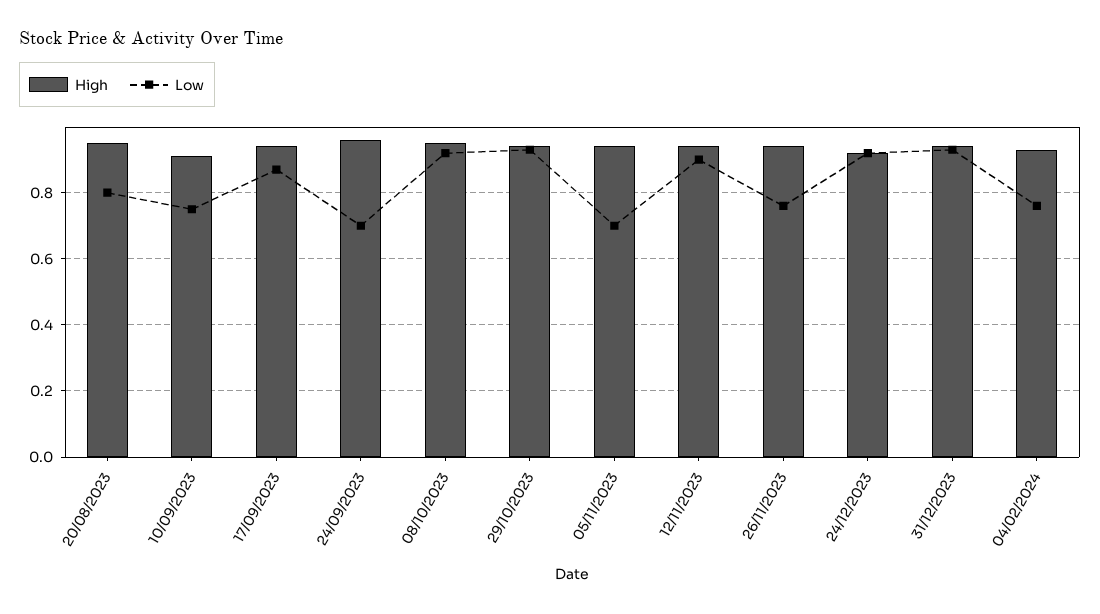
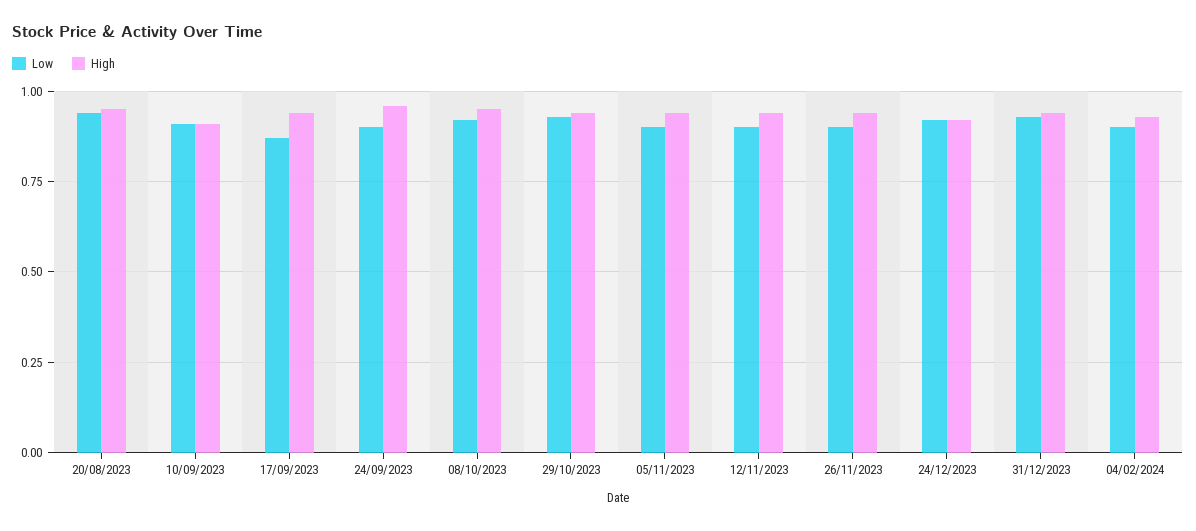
  {
    "High": {
      "20/08/2023": 0.95,
      "10/09/2023": 0.9,
      "17/09/2023": 0.95,
      "24/09/2023": 0.95,
      "08/10/2023": 0.95,
      "29/10/2023": 0.95,
      "05/11/2023": 0.95,
      "12/11/2023": 0.95,
      "26/11/2023": 0.95,
      "24/12/2023": 0.9,
      "31/12/2023": 0.95,
      "04/02/2024": 0.95
    },
    "Low": {
-     "20/08/2023": 0.8,
+     "20/08/2023": 0.95,
-     "10/09/2023": 0.75,
+     "10/09/2023": 0.9,
      "17/09/2023": 0.85,
-     "24/09/2023": 0.7,
+     "24/09/2023": 0.9,
      "08/10/2023": 0.9,
      "29/10/2023": 0.95,
-     "05/11/2023": 0.7,
+     "05/11/2023": 0.9,
      "12/11/2023": 0.9,
-     "26/11/2023": 0.75,
+     "26/11/2023": 0.9,
      "24/12/2023": 0.9,
      "31/12/2023": 0.95,
-     "04/02/2024": 0.75
+     "04/02/2024": 0.9
    }
  }

